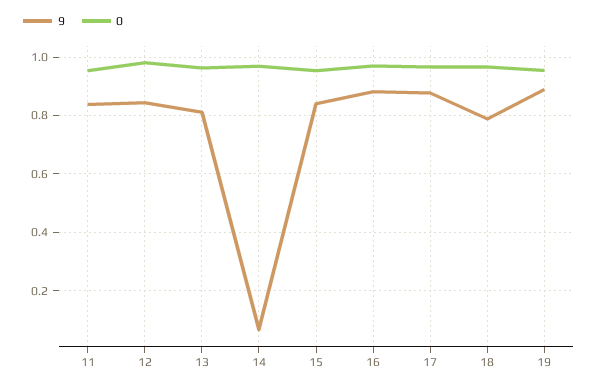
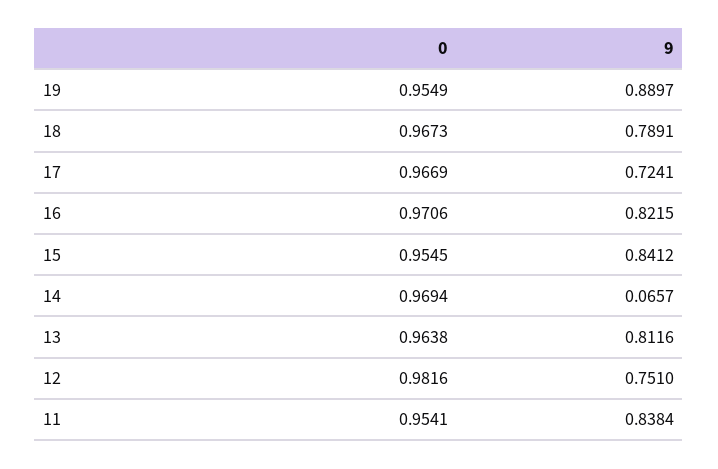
  {
    "9": {
      "11": 0.8384,
-     "12": 0.85,
+     "12": 0.751,
      "13": 0.8116,
      "14": 0.0657,
      "15": 0.8412,
-     "16": 0.875,
+     "16": 0.8215,
-     "17": 0.875,
+     "17": 0.7241,
      "18": 0.7891,
      "19": 0.8897
    },
    "0": {
      "11": 0.9541,
      "12": 0.9816,
      "13": 0.9638,
      "14": 0.9694,
      "15": 0.9545,
      "16": 0.9706,
      "17": 0.9669,
      "18": 0.9673,
      "19": 0.9549
    }
  }

